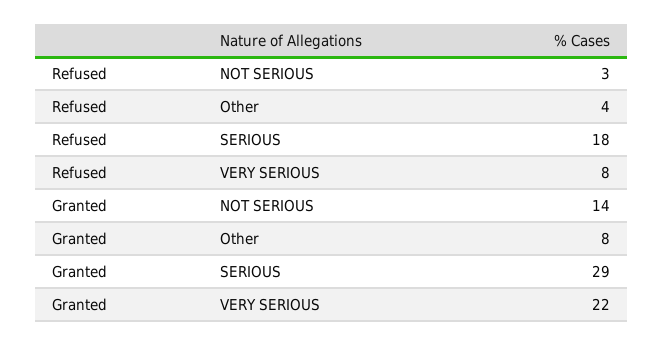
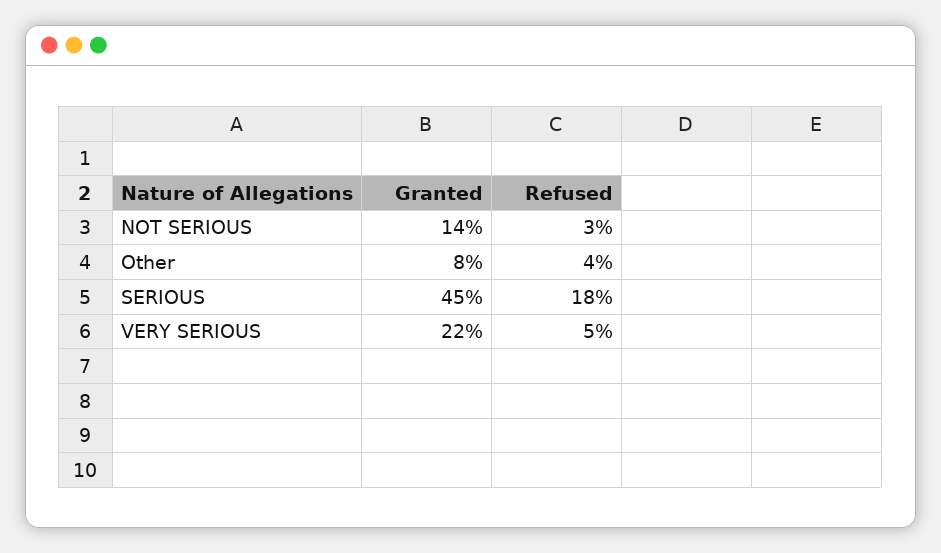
  {
    "Refused": {
      "NOT SERIOUS": 3,
      "Other": 4,
      "SERIOUS": 18,
-     "VERY SERIOUS": 8
+     "VERY SERIOUS": 5
    },
    "Granted": {
      "NOT SERIOUS": 14,
      "Other": 8,
-     "SERIOUS": 29,
+     "SERIOUS": 45,
      "VERY SERIOUS": 22
    }
  }

